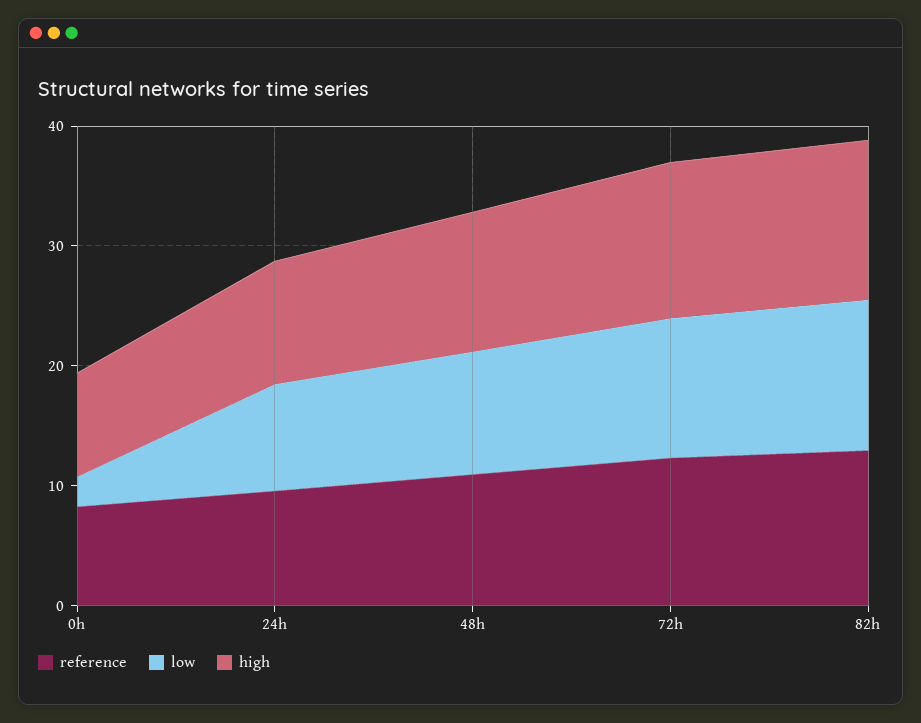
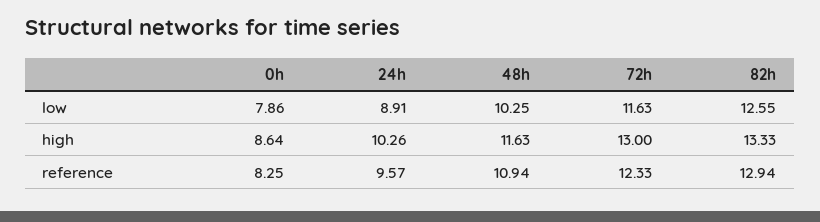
  {
    "reference": {
      "0h": 8.25,
      "24h": 9.57,
      "48h": 10.94,
      "72h": 12.33,
      "82h": 12.94
    },
    "low": {
-     "0h": 2,
+     "0h": 7.86,
      "24h": 8.91,
      "48h": 10.25,
      "72h": 11.63,
      "82h": 12.55
    },
    "high": {
      "0h": 8.64,
      "24h": 10.26,
      "48h": 11.63,
      "72h": 13,
      "82h": 13.33
    }
  }

